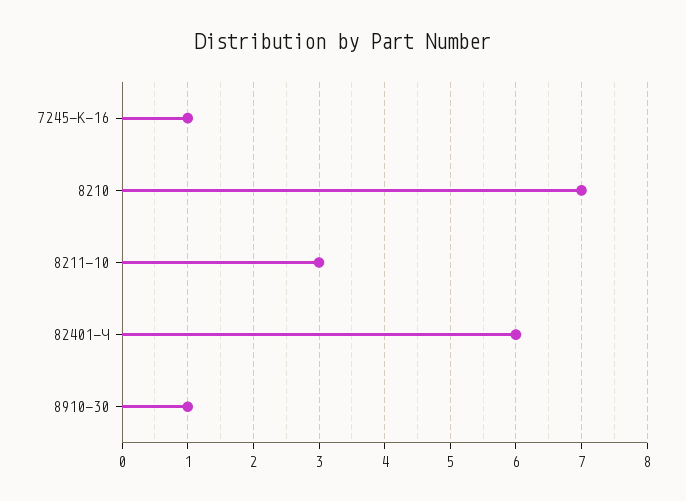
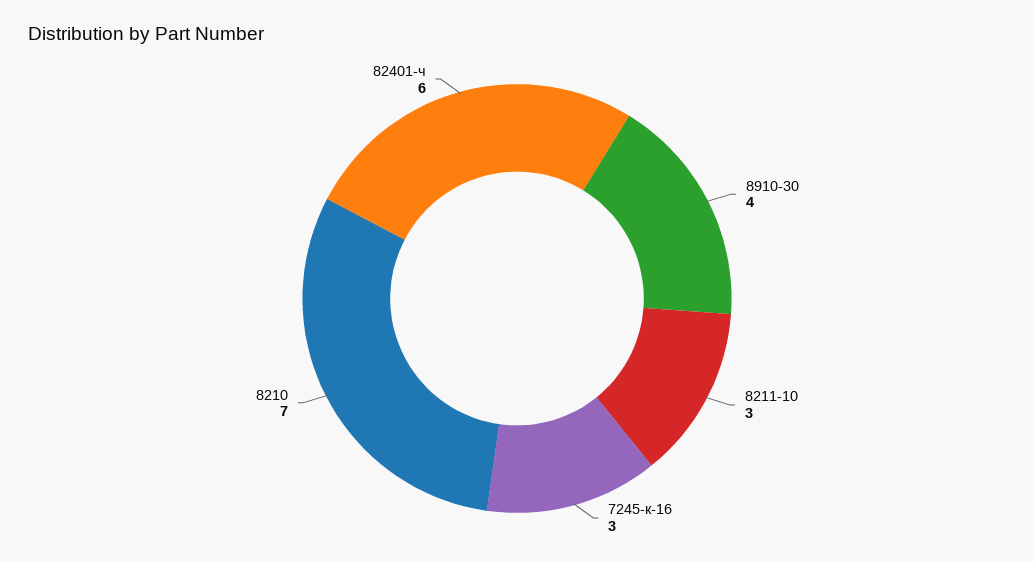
  {
-   "7245-К-16": 1,
+   "7245-К-16": 3,
    "8210": 7,
    "8211-10": 3,
    "82401-Ч": 6,
-   "8910-30": 1
+   "8910-30": 4
  }

